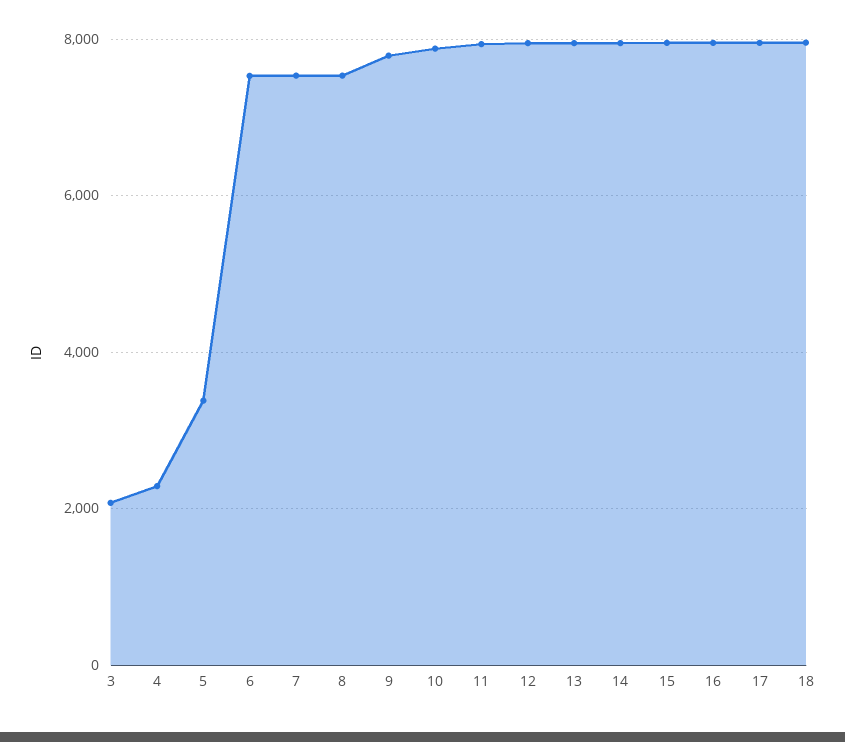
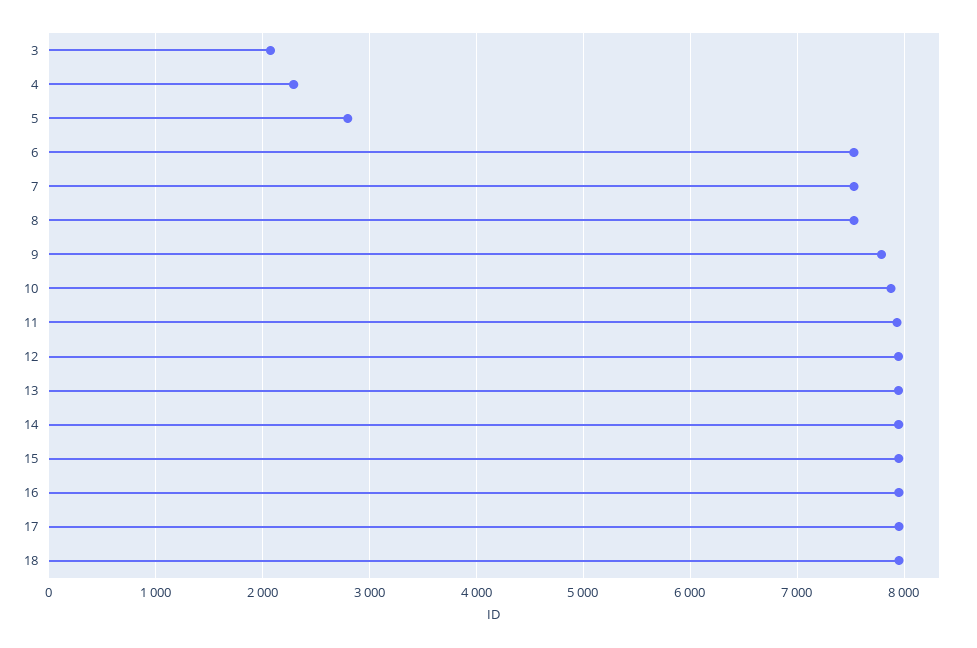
  {
    "3": 2100,
    "4": 2300,
-   "5": 3400,
+   "5": 2800,
    "6": 7500,
    "7": 7500,
    "8": 7500,
    "9": 7800,
    "10": 7900,
    "11": 7900,
    "12": 7900,
    "13": 7900,
    "14": 7900,
    "15": 8000,
    "16": 8000,
    "17": 8000,
    "18": 8000
  }

